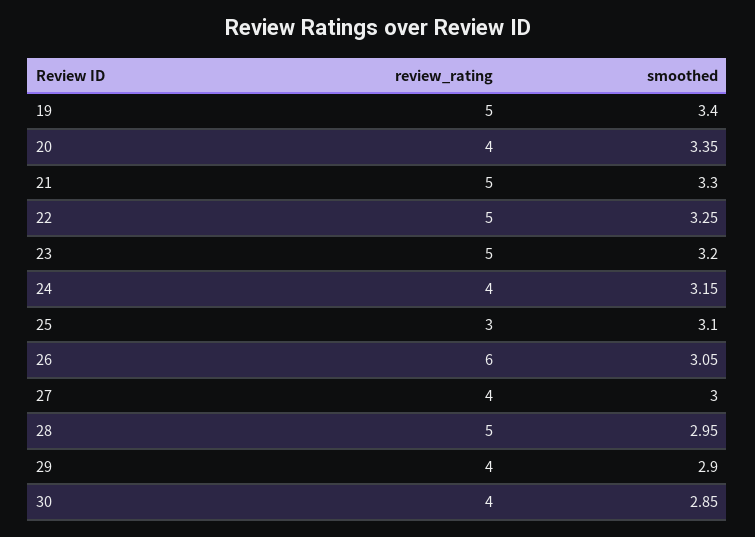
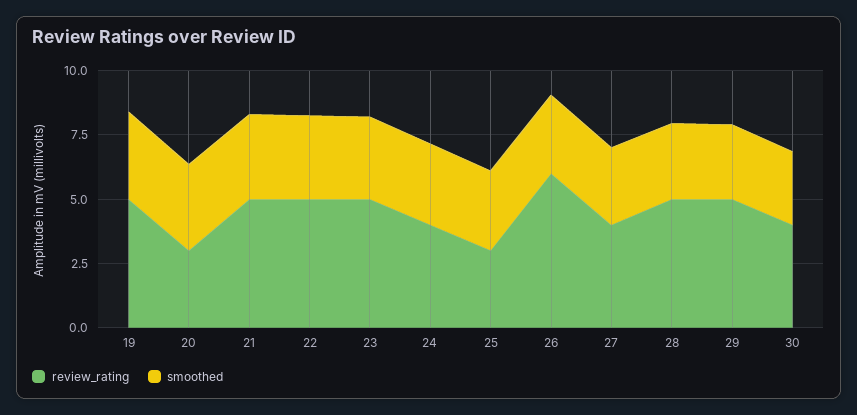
  {
    "review_rating": {
      "19": 5,
-     "20": 4,
+     "20": 3,
      "21": 5,
      "22": 5,
      "23": 5,
      "24": 4,
      "25": 3,
      "26": 6,
      "27": 4,
      "28": 5,
-     "29": 4,
+     "29": 5,
      "30": 4
    },
    "smoothed": {
      "19": 3.4,
      "20": 3.35,
      "21": 3.3,
      "22": 3.25,
      "23": 3.2,
      "24": 3.15,
      "25": 3.1,
      "26": 3.05,
      "27": 3,
      "28": 2.95,
      "29": 2.9,
      "30": 2.85
    }
  }

